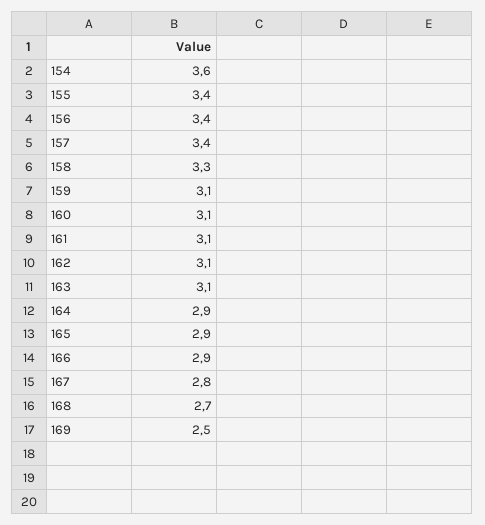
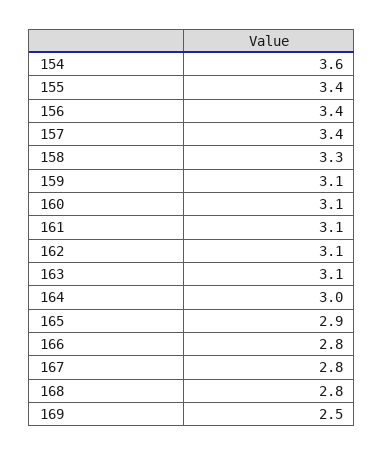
  {
    "154": 3.6,
    "155": 3.4,
    "156": 3.4,
    "157": 3.4,
    "158": 3.3,
    "159": 3.1,
    "160": 3.1,
    "161": 3.1,
    "162": 3.1,
    "163": 3.1,
-   "164": 2.9,
+   "164": 3,
    "165": 2.9,
-   "166": 2.9,
+   "166": 2.8,
    "167": 2.8,
-   "168": 2.7,
+   "168": 2.8,
    "169": 2.5
  }

